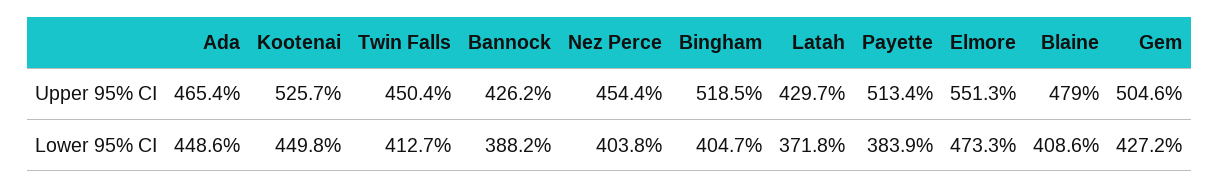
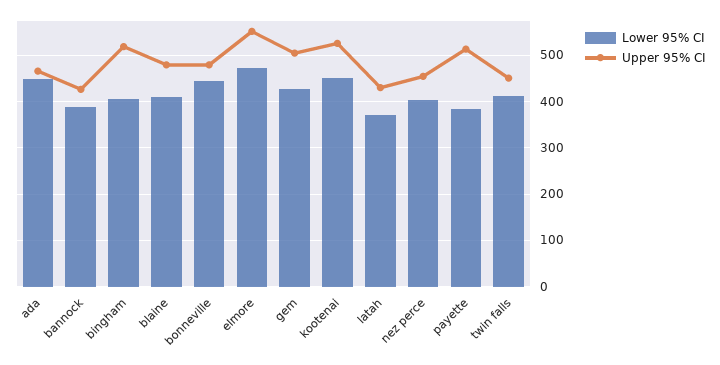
  {
    "Upper 95% CI": {
      "Ada": 465.4,
      "Kootenai": 525.7,
      "Twin Falls": 450.4,
      "Bannock": 426.2,
      "Nez Perce": 454.4,
      "Bingham": 518.5,
      "Latah": 429.7,
      "Payette": 513.4,
      "Elmore": 551.3,
      "Blaine": 479,
-     "Gem": 504.6
+     "Gem": 504.6,
+     "bonneville": 480
    },
    "Lower 95% CI": {
      "Ada": 448.6,
      "Kootenai": 449.8,
      "Twin Falls": 412.7,
      "Bannock": 388.2,
      "Nez Perce": 403.8,
      "Bingham": 404.7,
      "Latah": 371.8,
      "Payette": 383.9,
      "Elmore": 473.3,
      "Blaine": 408.6,
-     "Gem": 427.2
+     "Gem": 427.2,
+     "bonneville": 440
    }
  }

